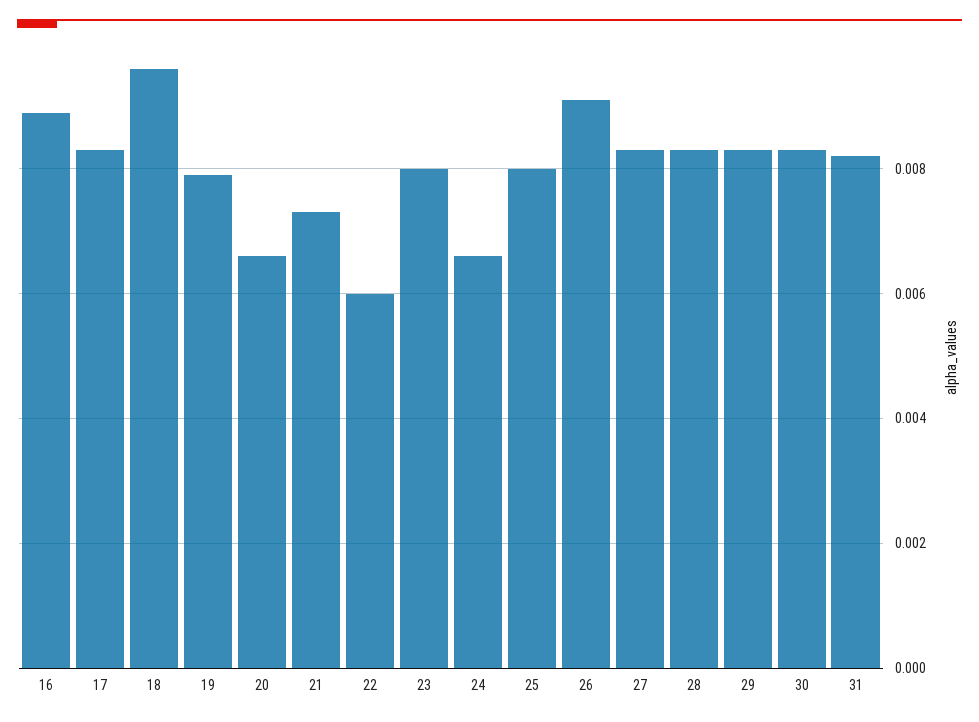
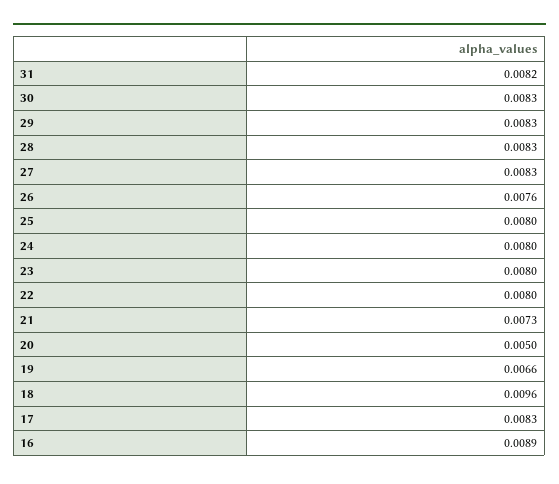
  {
    "16": 0.0089,
    "17": 0.0083,
    "18": 0.0096,
-   "19": 0.008,
+   "19": 0.0066,
-   "20": 0.0065,
+   "20": 0.005,
    "21": 0.0073,
-   "22": 0.006,
+   "22": 0.008,
    "23": 0.008,
-   "24": 0.0065,
+   "24": 0.008,
    "25": 0.008,
-   "26": 0.009,
+   "26": 0.0076,
    "27": 0.0083,
    "28": 0.0083,
    "29": 0.0083,
    "30": 0.0083,
    "31": 0.0082
  }

